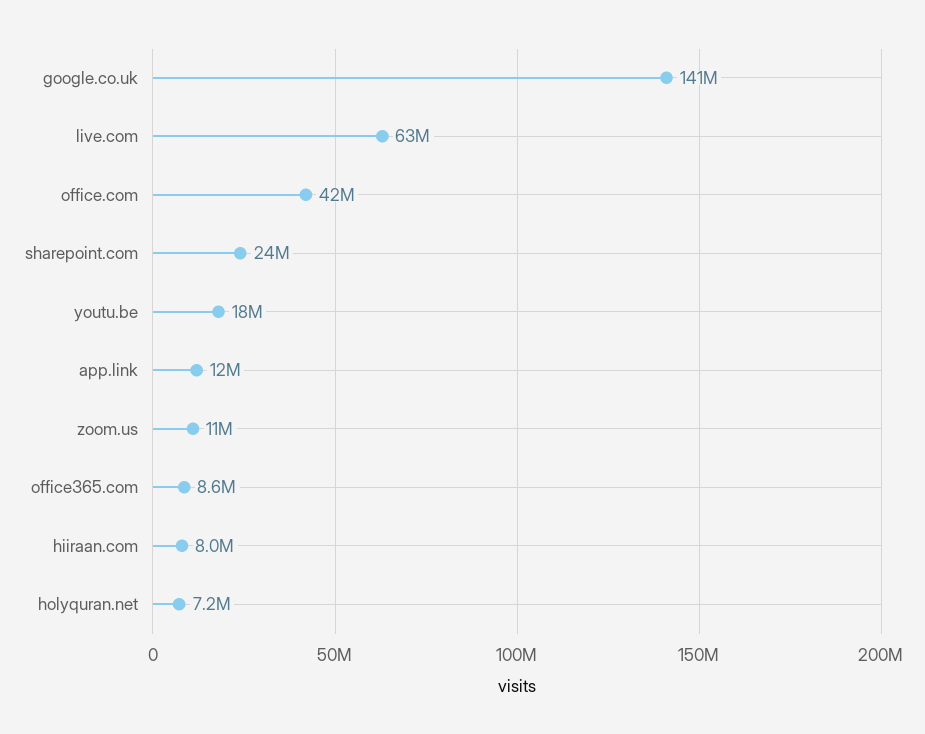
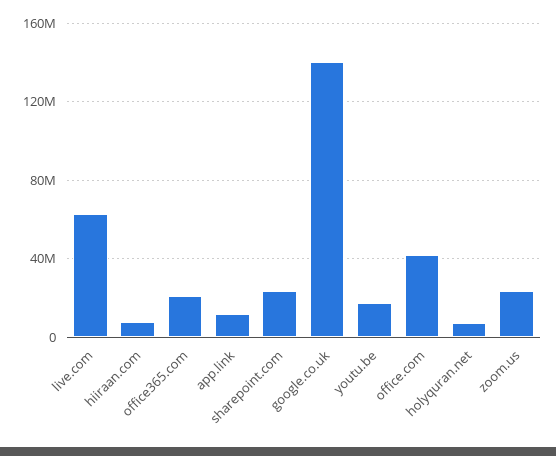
  {
    "google.co.uk": 141000000,
    "live.com": 63000000,
    "office.com": 42000000,
    "sharepoint.com": 24000000,
    "youtu.be": 18000000,
    "app.link": 12000000,
-   "zoom.us": 11000000,
+   "zoom.us": 25000000,
-   "office365.com": 8600000,
+   "office365.com": 20000000,
    "hiiraan.com": 8000000,
    "holyquran.net": 7200000
  }

